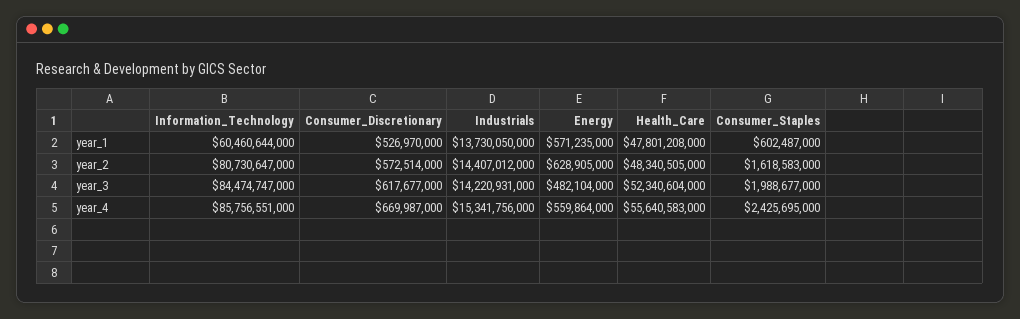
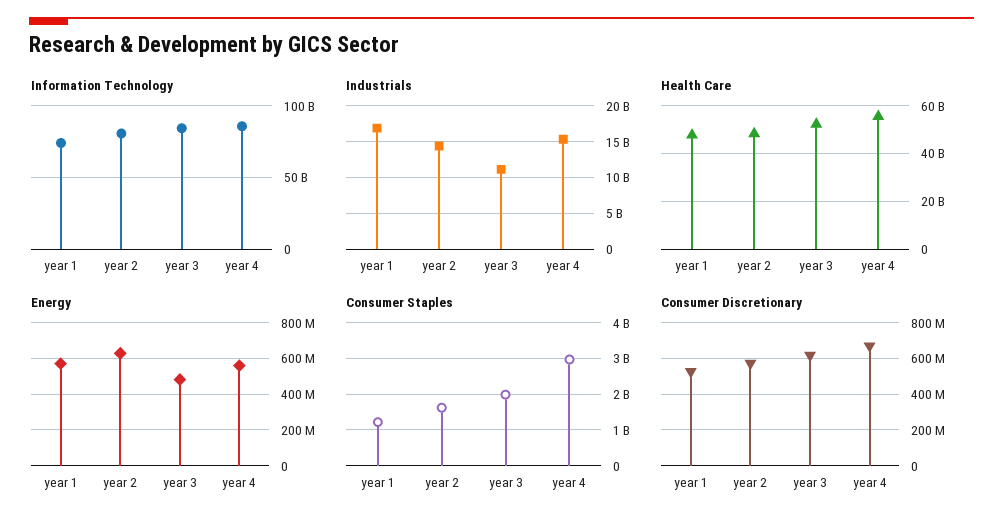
  {
    "Information_Technology": {
-     "year_1": 60460644000,
+     "year_1": 75000000000,
      "year_2": 80730647000,
      "year_3": 84474747000,
      "year_4": 85756551000
    },
    "Consumer_Discretionary": {
      "year_1": 526970000,
      "year_2": 572514000,
      "year_3": 617677000,
      "year_4": 669987000
    },
    "Industrials": {
-     "year_1": 13730050000,
+     "year_1": 17000000000,
      "year_2": 14407012000,
-     "year_3": 14220931000,
+     "year_3": 11000000000,
      "year_4": 15341756000
    },
    "Energy": {
      "year_1": 571235000,
      "year_2": 628905000,
      "year_3": 482104000,
      "year_4": 559864000
    },
    "Health_Care": {
      "year_1": 47801208000,
      "year_2": 48340505000,
      "year_3": 52340604000,
      "year_4": 55640583000
    },
    "Consumer_Staples": {
-     "year_1": 602487000,
+     "year_1": 1200000000,
      "year_2": 1618583000,
      "year_3": 1988677000,
-     "year_4": 2425695000
+     "year_4": 3000000000
    }
  }

